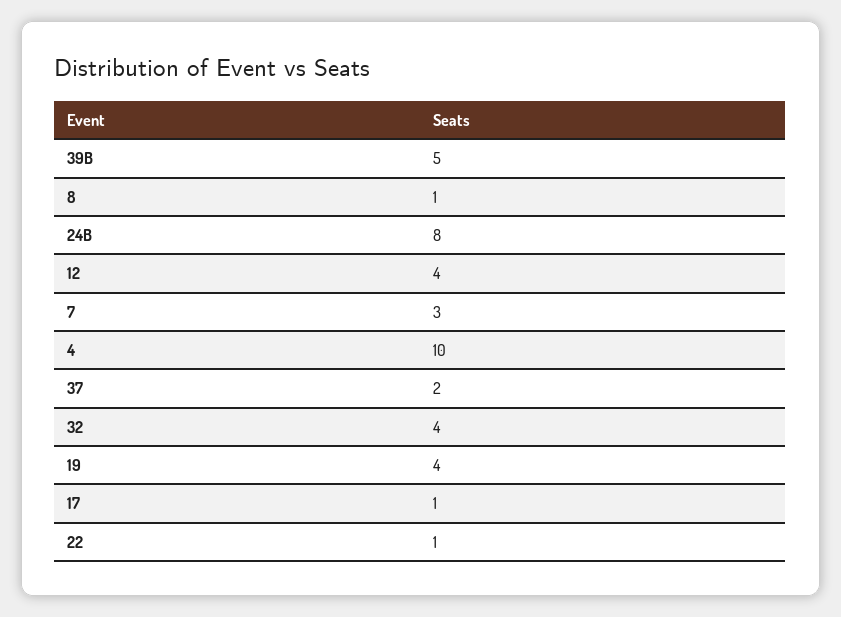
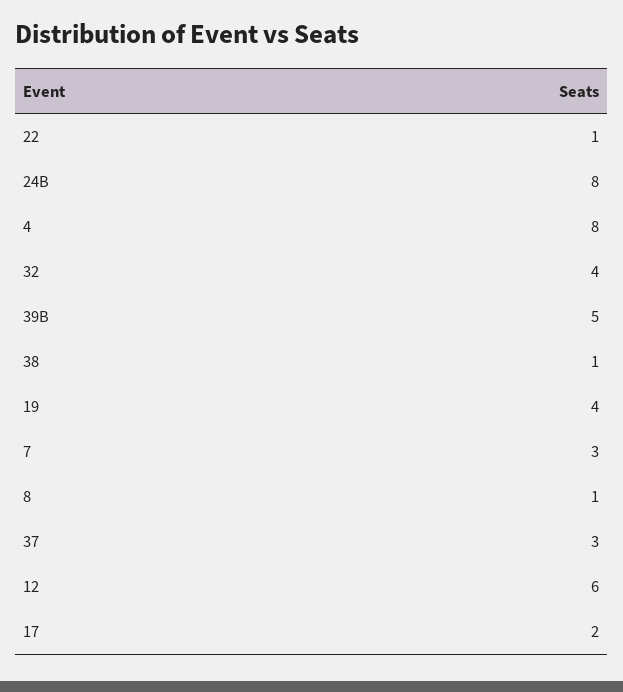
  {
    "39B": 5,
    "8": 1,
    "24B": 8,
-   "12": 4,
+   "12": 6,
    "7": 3,
-   "4": 10,
+   "4": 8,
-   "37": 2,
+   "37": 3,
    "32": 4,
    "19": 4,
-   "17": 1,
+   "17": 2,
-   "22": 1
+   "22": 1,
+   "38": 1
  }

